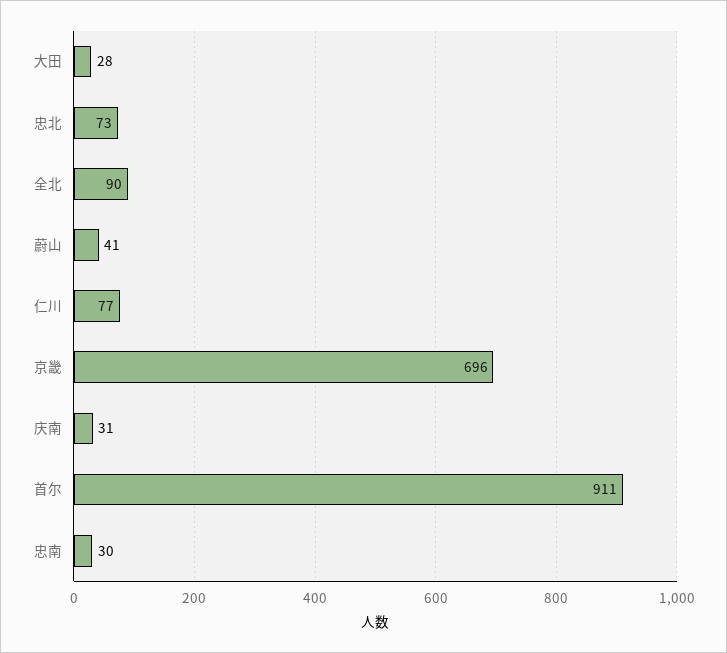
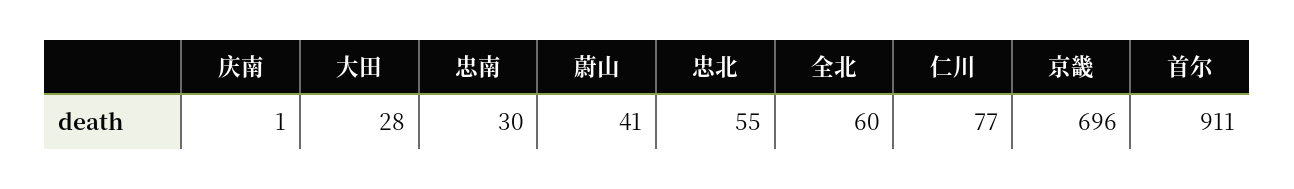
  {
    "大田": 28,
-   "忠北": 73,
+   "忠北": 55,
-   "全北": 90,
+   "全北": 60,
    "蔚山": 41,
    "仁川": 77,
    "京畿": 696,
-   "庆南": 31,
+   "庆南": 1,
    "首尔": 911,
    "忠南": 30
  }

